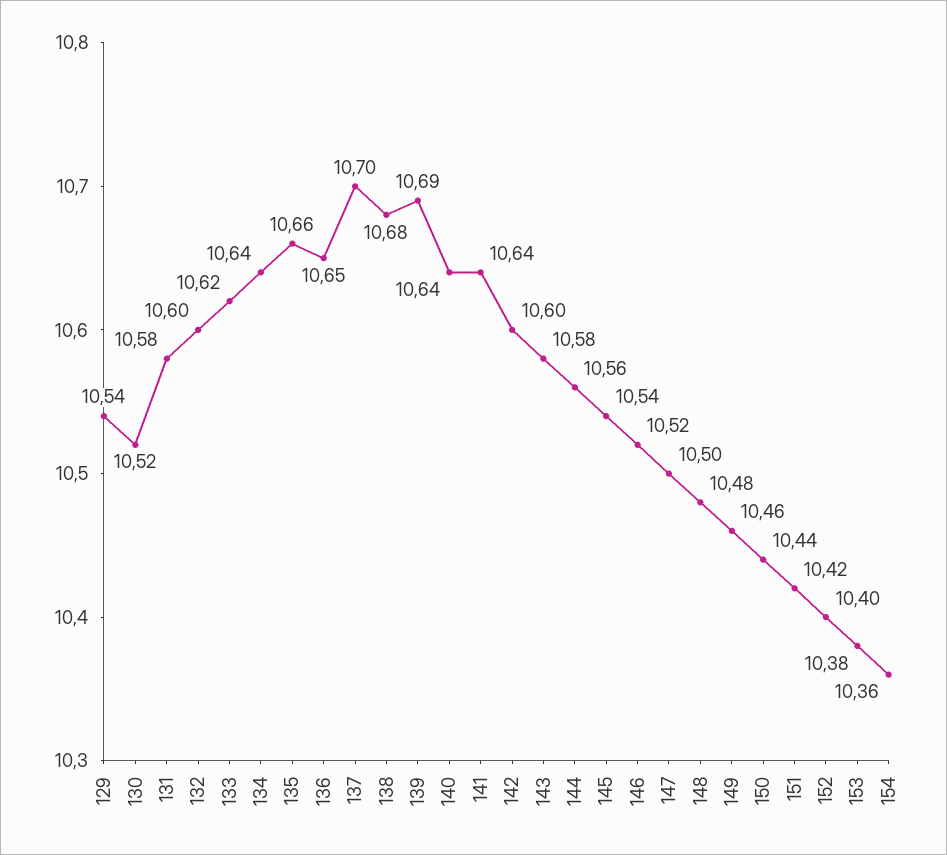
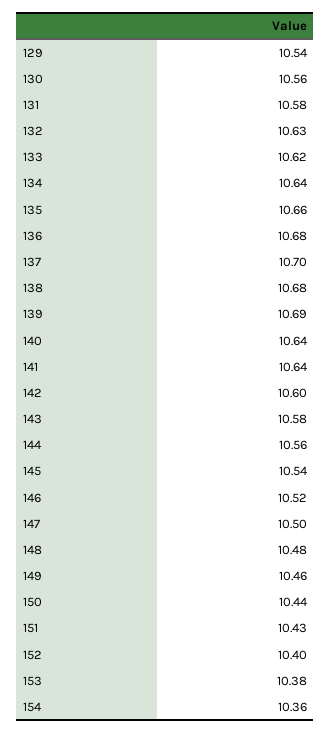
  {
    "129": 10.54,
-   "130": 10.52,
+   "130": 10.56,
    "131": 10.58,
-   "132": 10.6,
+   "132": 10.63,
    "133": 10.62,
    "134": 10.64,
    "135": 10.66,
-   "136": 10.65,
+   "136": 10.68,
    "137": 10.7,
    "138": 10.68,
    "139": 10.69,
    "140": 10.64,
    "141": 10.64,
    "142": 10.6,
    "143": 10.58,
    "144": 10.56,
    "145": 10.54,
    "146": 10.52,
    "147": 10.5,
    "148": 10.48,
    "149": 10.46,
    "150": 10.44,
-   "151": 10.42,
+   "151": 10.43,
    "152": 10.4,
    "153": 10.38,
    "154": 10.36
  }

